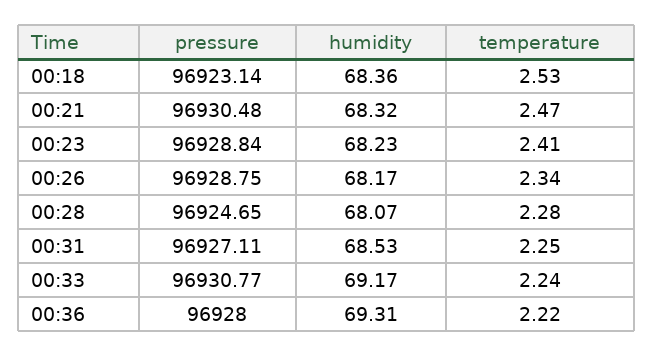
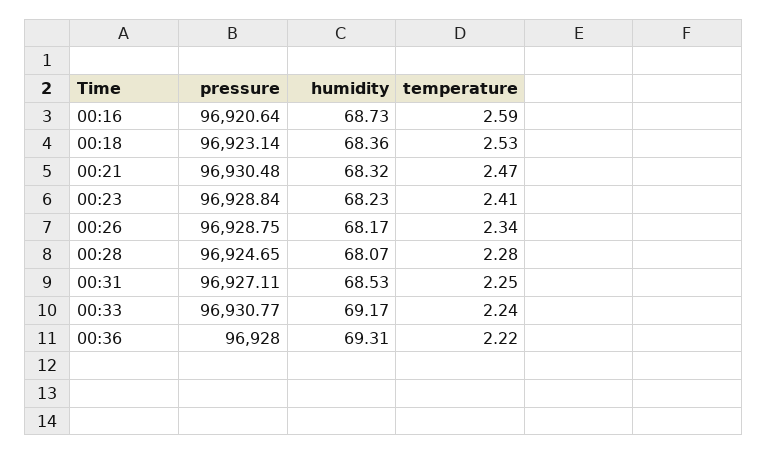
  {
    "pressure": {
      "00:18": 96923.14,
      "00:21": 96930.48,
      "00:23": 96928.84,
      "00:26": 96928.75,
      "00:28": 96924.65,
      "00:31": 96927.11,
      "00:33": 96930.77,
-     "00:36": 96928
+     "00:36": 96928,
+     "00:16": 96920.64
    },
    "humidity": {
      "00:18": 68.36,
      "00:21": 68.32,
      "00:23": 68.23,
      "00:26": 68.17,
      "00:28": 68.07,
      "00:31": 68.53,
      "00:33": 69.17,
-     "00:36": 69.31
+     "00:36": 69.31,
+     "00:16": 68.73
    },
    "temperature": {
      "00:18": 2.53,
      "00:21": 2.47,
      "00:23": 2.41,
      "00:26": 2.34,
      "00:28": 2.28,
      "00:31": 2.25,
      "00:33": 2.24,
-     "00:36": 2.22
+     "00:36": 2.22,
+     "00:16": 2.59
    }
  }

